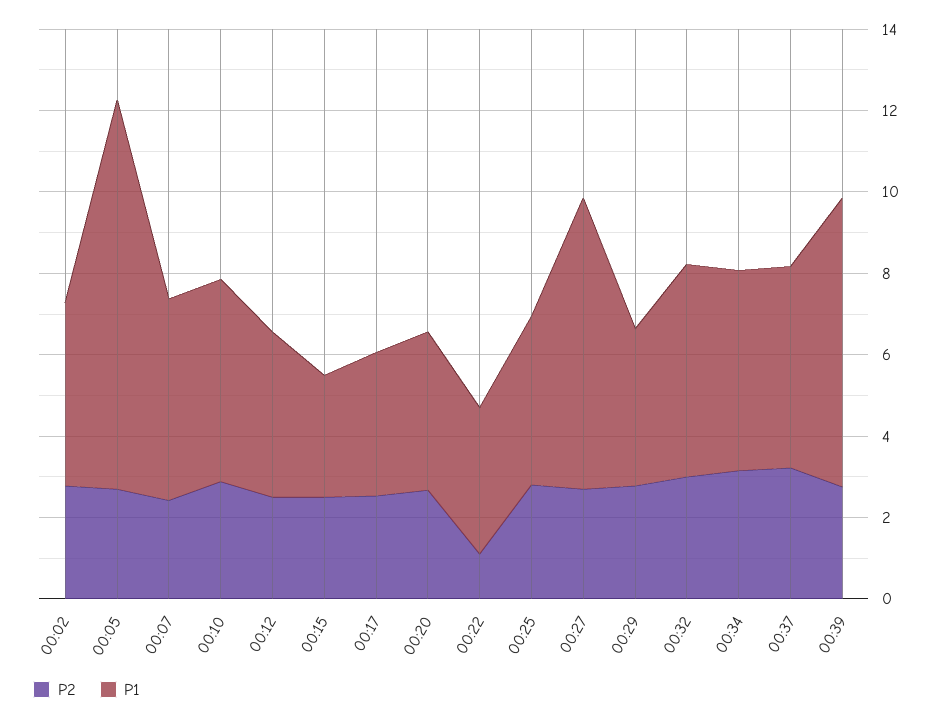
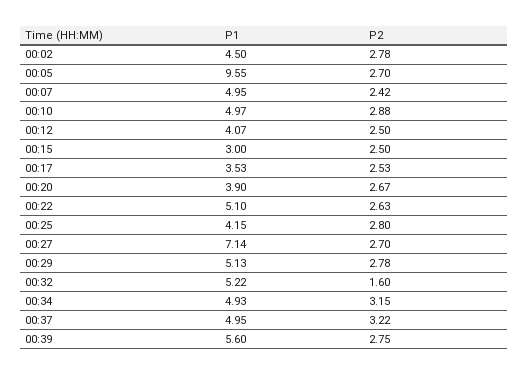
  {
    "P2": {
      "00:02": 2.78,
      "00:05": 2.7,
      "00:07": 2.42,
      "00:10": 2.88,
      "00:12": 2.5,
      "00:15": 2.5,
      "00:17": 2.53,
      "00:20": 2.67,
-     "00:22": 1,
+     "00:22": 2.63,
      "00:25": 2.8,
      "00:27": 2.7,
      "00:29": 2.78,
-     "00:32": 3,
+     "00:32": 1.6,
      "00:34": 3.15,
      "00:37": 3.22,
      "00:39": 2.75
    },
    "P1": {
      "00:02": 4.5,
      "00:05": 9.55,
      "00:07": 4.95,
      "00:10": 4.97,
      "00:12": 4.07,
      "00:15": 3,
      "00:17": 3.53,
      "00:20": 3.9,
-     "00:22": 3.5,
+     "00:22": 5.1,
      "00:25": 4.15,
      "00:27": 7.14,
-     "00:29": 4,
+     "00:29": 5.13,
      "00:32": 5.22,
      "00:34": 4.93,
      "00:37": 4.95,
-     "00:39": 7
+     "00:39": 5.6
    }
  }

